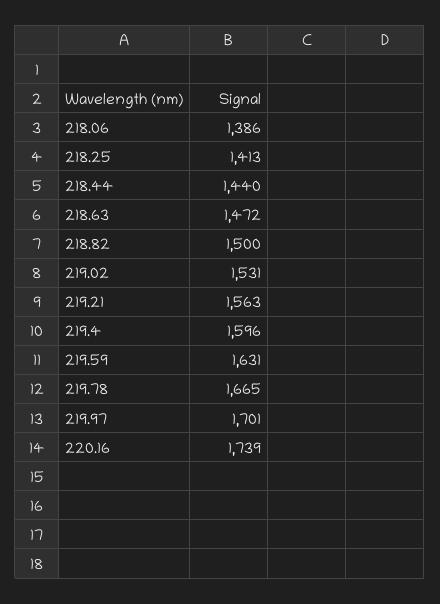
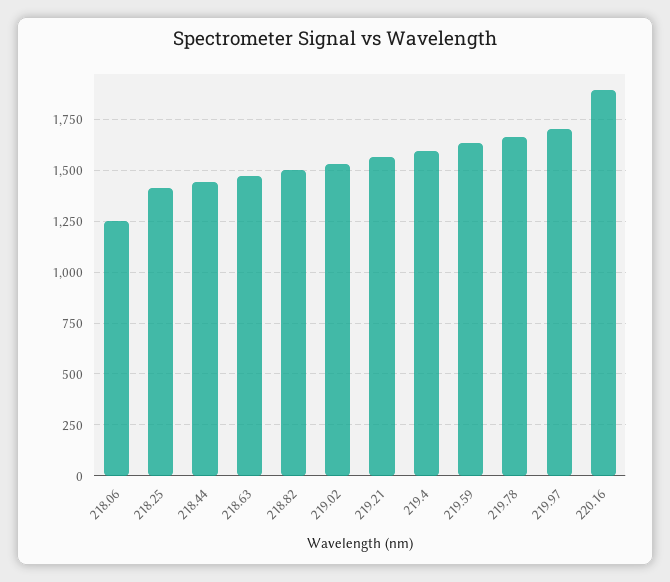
  {
-   "218.06": 1386,
+   "218.06": 1250,
    "218.25": 1413,
    "218.44": 1440,
    "218.63": 1472,
    "218.82": 1500,
    "219.02": 1531,
    "219.21": 1563,
    "219.4": 1596,
    "219.59": 1631,
    "219.78": 1665,
    "219.97": 1701,
-   "220.16": 1739
+   "220.16": 1900
  }

